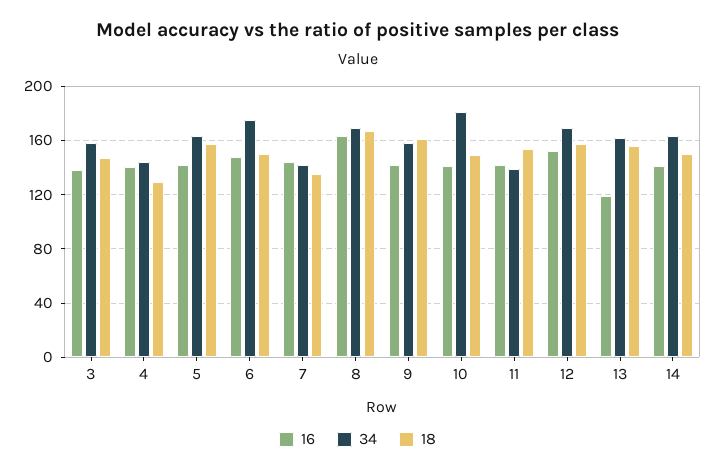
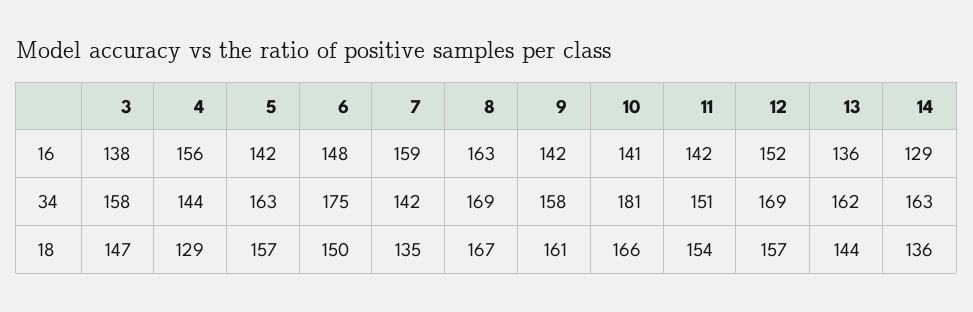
  {
    "16": {
      "3": 138,
-     "4": 140,
+     "4": 156,
      "5": 142,
      "6": 148,
-     "7": 145,
+     "7": 159,
      "8": 163,
      "9": 142,
      "10": 141,
      "11": 142,
      "12": 152,
-     "13": 120,
+     "13": 136,
-     "14": 140
+     "14": 129
    },
    "34": {
      "3": 158,
      "4": 144,
      "5": 163,
      "6": 175,
      "7": 142,
      "8": 169,
      "9": 158,
      "10": 181,
-     "11": 140,
+     "11": 151,
      "12": 169,
      "13": 162,
      "14": 163
    },
    "18": {
      "3": 147,
      "4": 129,
      "5": 157,
      "6": 150,
      "7": 135,
      "8": 167,
      "9": 161,
-     "10": 150,
+     "10": 166,
      "11": 154,
      "12": 157,
-     "13": 155,
+     "13": 144,
-     "14": 150
+     "14": 136
    }
  }

